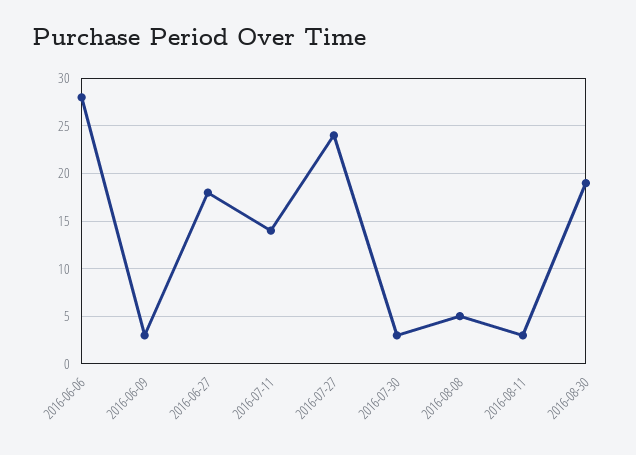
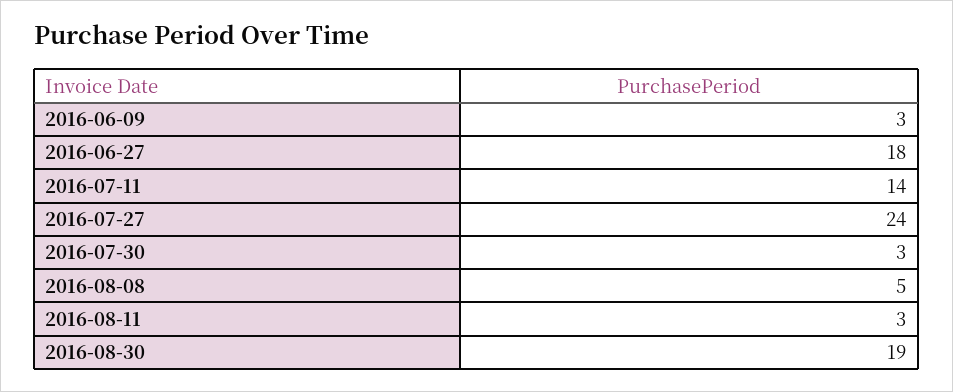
  {
-   "2016-06-06": 28,
    "2016-06-09": 3,
    "2016-06-27": 18,
    "2016-07-11": 14,
    "2016-07-27": 24,
    "2016-07-30": 3,
    "2016-08-08": 5,
    "2016-08-11": 3,
    "2016-08-30": 19
  }

